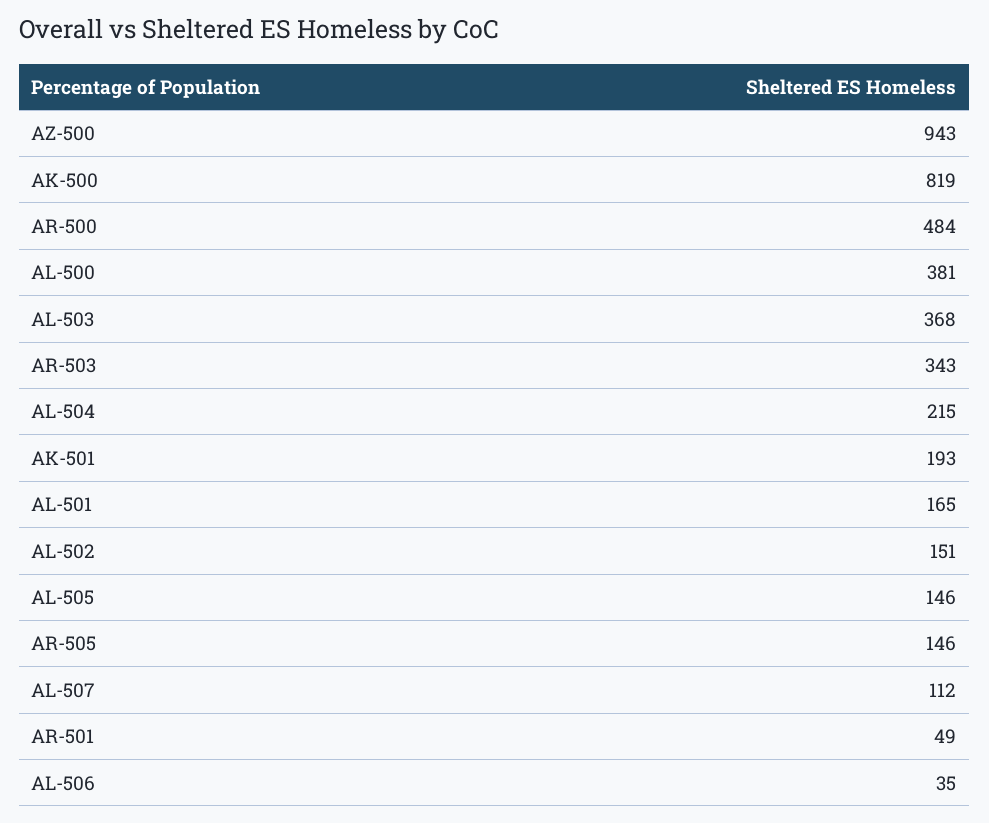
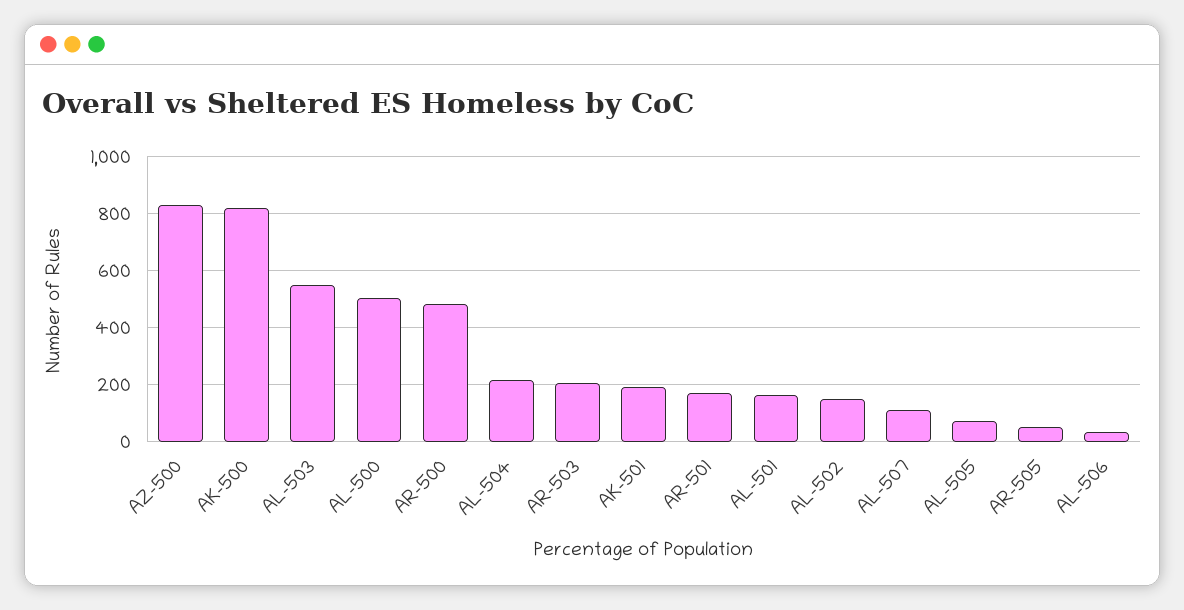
  {
-   "AZ-500": 943,
+   "AZ-500": 825,
    "AK-500": 819,
    "AR-500": 484,
-   "AL-500": 381,
+   "AL-500": 500,
-   "AL-503": 368,
+   "AL-503": 550,
-   "AR-503": 343,
+   "AR-503": 200,
    "AL-504": 215,
    "AK-501": 193,
    "AL-501": 165,
    "AL-502": 151,
-   "AL-505": 146,
+   "AL-505": 75,
-   "AR-505": 146,
+   "AR-505": 50,
    "AL-507": 112,
-   "AR-501": 49,
+   "AR-501": 175,
    "AL-506": 35
  }

